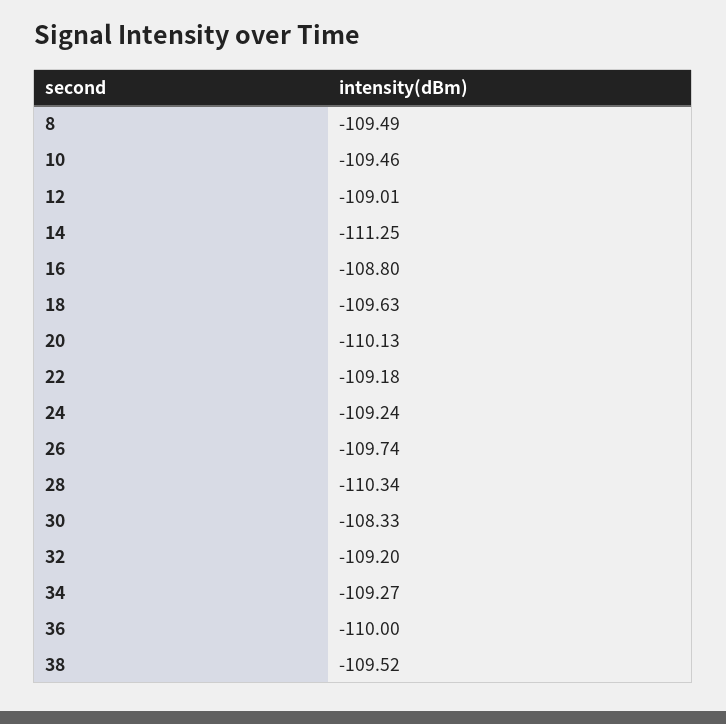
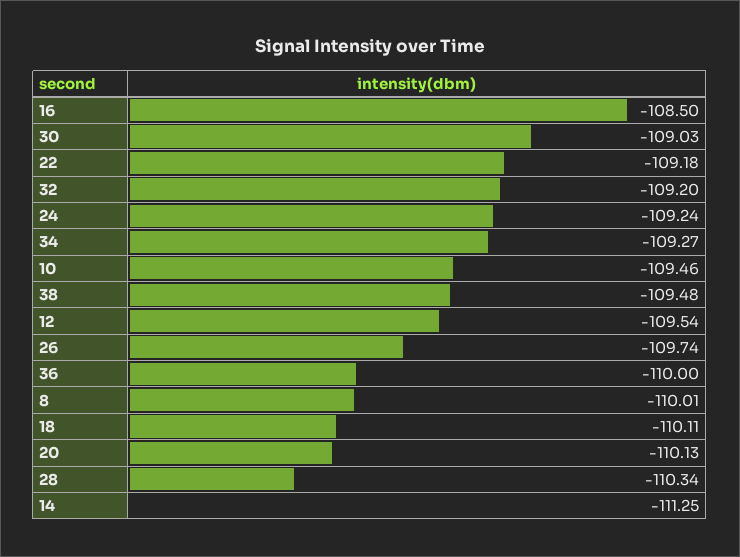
  {
-   "8": -109.49,
+   "8": -110.01,
    "10": -109.46,
-   "12": -109.01,
+   "12": -109.54,
    "14": -111.25,
-   "16": -108.8,
+   "16": -108.5,
-   "18": -109.63,
+   "18": -110.11,
    "20": -110.13,
    "22": -109.18,
    "24": -109.24,
    "26": -109.74,
    "28": -110.34,
-   "30": -108.33,
+   "30": -109.03,
    "32": -109.2,
    "34": -109.27,
    "36": -110,
-   "38": -109.52
+   "38": -109.48
  }

